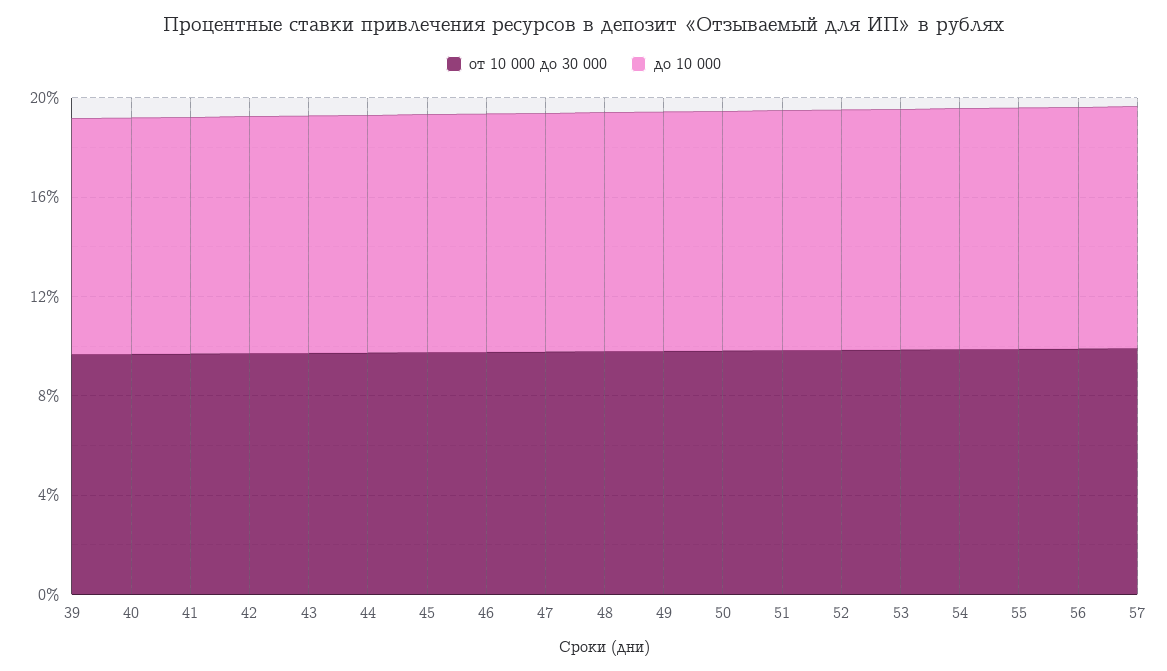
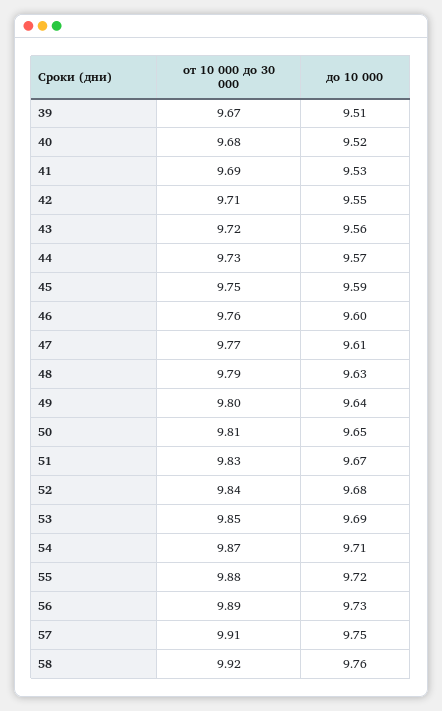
  {
    "от 10 000 до 30 000": {
      "39": 9.67,
      "40": 9.68,
      "41": 9.69,
      "42": 9.71,
      "43": 9.72,
      "44": 9.73,
      "45": 9.75,
      "46": 9.76,
      "47": 9.77,
      "48": 9.79,
      "49": 9.8,
      "50": 9.81,
      "51": 9.83,
      "52": 9.84,
      "53": 9.85,
      "54": 9.87,
      "55": 9.88,
      "56": 9.89,
-     "57": 9.91
+     "57": 9.91,
+     "58": 9.92
    },
    "до 10 000": {
      "39": 9.51,
      "40": 9.52,
      "41": 9.53,
      "42": 9.55,
      "43": 9.56,
      "44": 9.57,
      "45": 9.59,
      "46": 9.6,
      "47": 9.61,
      "48": 9.63,
      "49": 9.64,
      "50": 9.65,
      "51": 9.67,
      "52": 9.68,
      "53": 9.69,
      "54": 9.71,
      "55": 9.72,
      "56": 9.73,
-     "57": 9.75
+     "57": 9.75,
+     "58": 9.76
    }
  }

